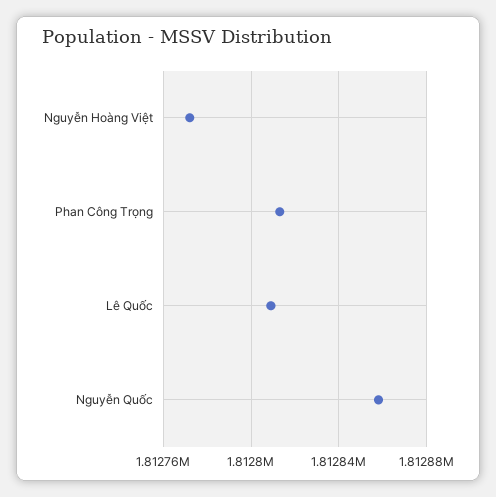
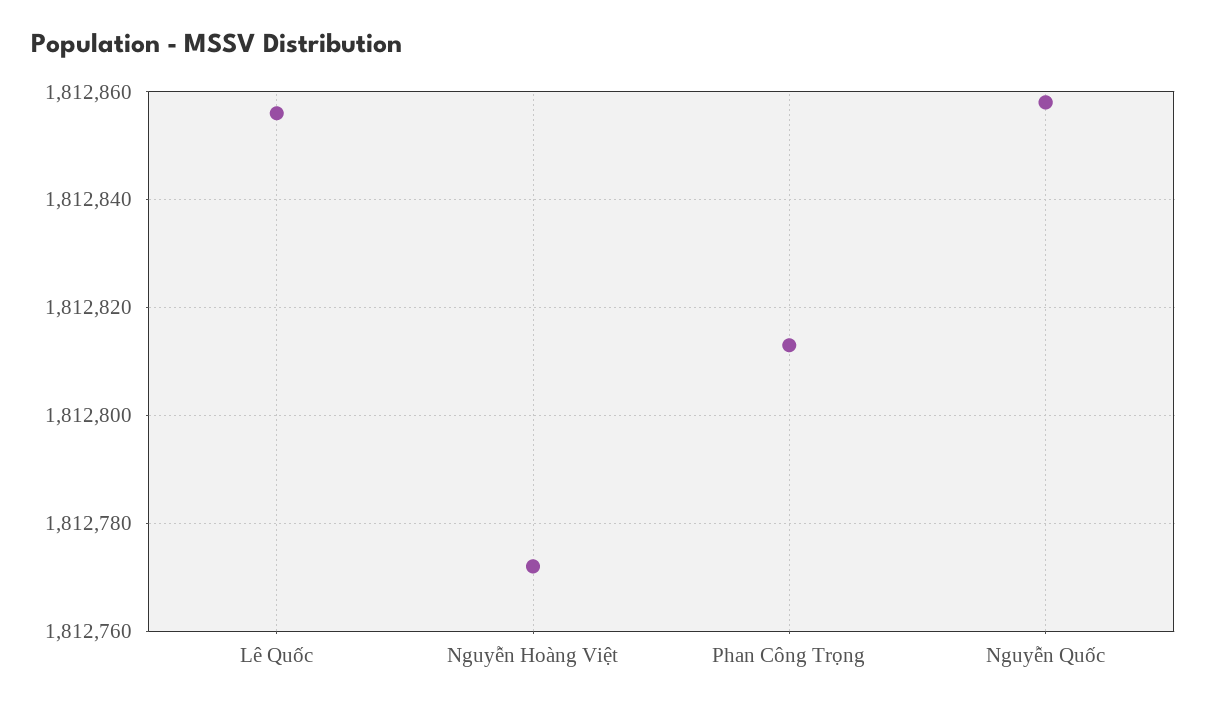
  {
    "Nguyễn Hoàng Việt": 1812770,
    "Phan Công Trọng": 1812815,
-   "Lê Quốc": 1812810,
+   "Lê Quốc": 1812855,
    "Nguyễn Quốc": 1812860
  }

